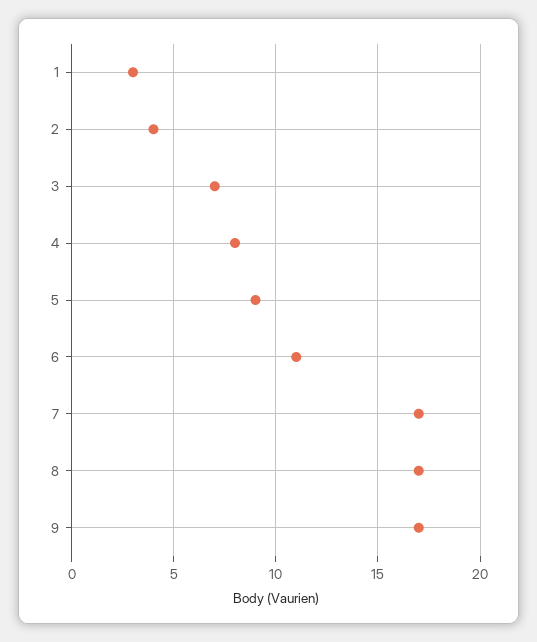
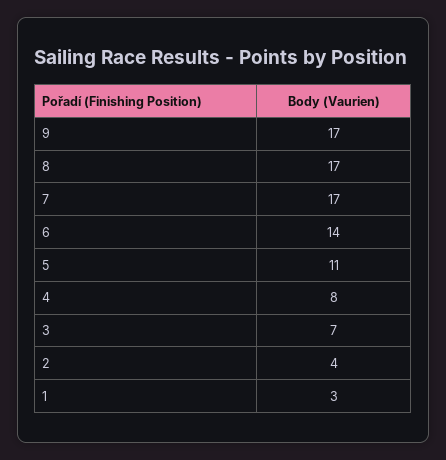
  {
    "1": 3,
    "2": 4,
    "3": 7,
    "4": 8,
-   "5": 9,
+   "5": 11,
-   "6": 11,
+   "6": 14,
    "7": 17,
    "8": 17,
    "9": 17
  }

